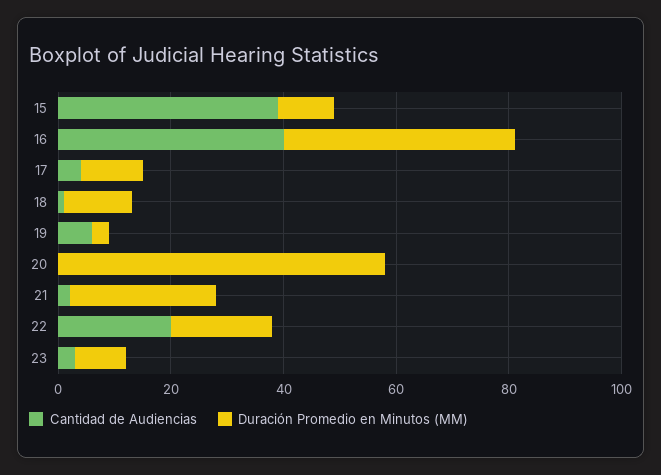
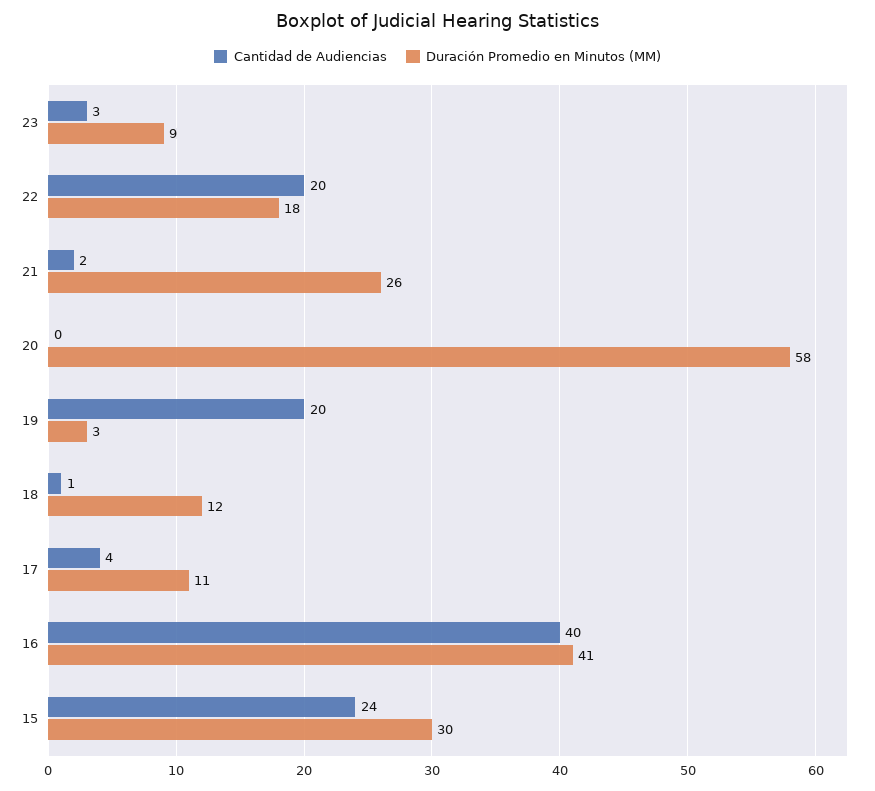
  {
    "Cantidad de Audiencias": {
-     "15": 40,
+     "15": 24,
      "16": 40,
      "17": 4,
      "18": 1,
-     "19": 5,
+     "19": 20,
      "20": 0,
      "21": 2,
      "22": 20,
      "23": 3
    },
    "Duración Promedio en Minutos (MM)": {
-     "15": 10,
+     "15": 30,
      "16": 41,
      "17": 11,
      "18": 12,
      "19": 3,
      "20": 58,
      "21": 26,
      "22": 18,
      "23": 9
    }
  }

